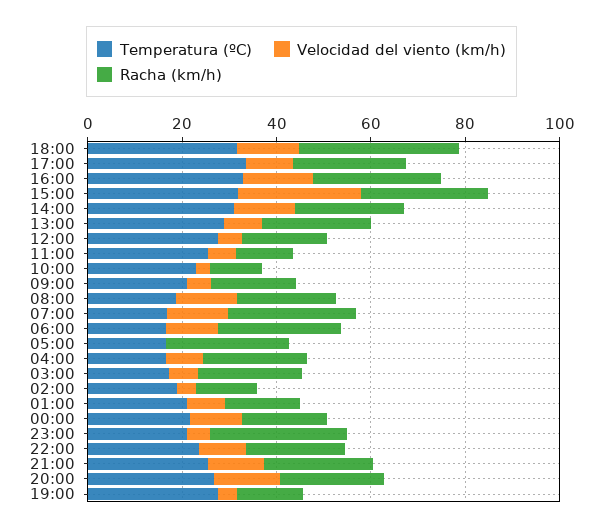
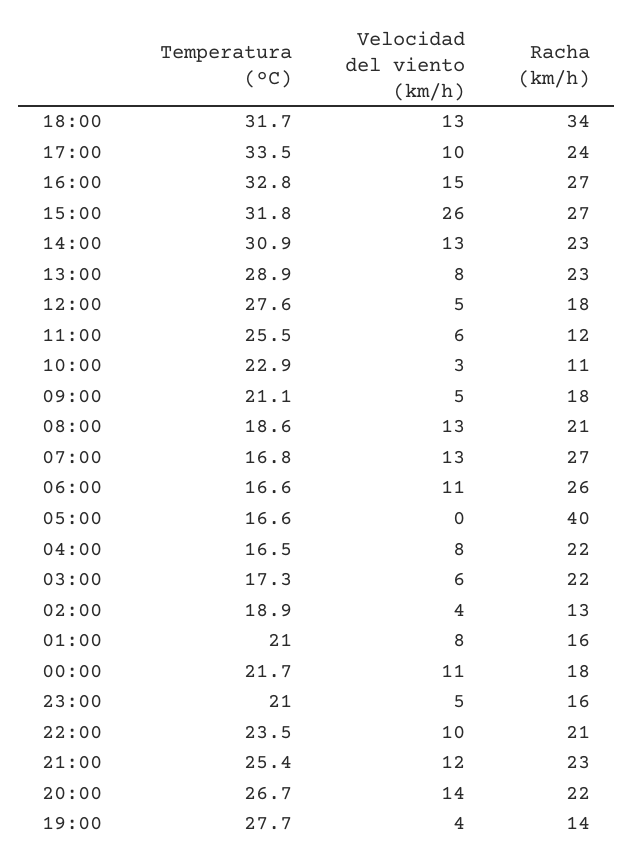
  {
    "Temperatura (ºC)": {
      "18:00": 31.7,
      "17:00": 33.5,
      "16:00": 32.8,
      "15:00": 31.8,
      "14:00": 30.9,
      "13:00": 28.9,
      "12:00": 27.6,
      "11:00": 25.5,
      "10:00": 22.9,
      "09:00": 21.1,
      "08:00": 18.6,
      "07:00": 16.8,
      "06:00": 16.6,
      "05:00": 16.6,
      "04:00": 16.5,
      "03:00": 17.3,
      "02:00": 18.9,
      "01:00": 21,
      "00:00": 21.7,
      "23:00": 21,
      "22:00": 23.5,
      "21:00": 25.4,
      "20:00": 26.7,
      "19:00": 27.7
    },
    "Velocidad del viento (km/h)": {
      "18:00": 13,
      "17:00": 10,
      "16:00": 15,
      "15:00": 26,
      "14:00": 13,
      "13:00": 8,
      "12:00": 5,
      "11:00": 6,
      "10:00": 3,
      "09:00": 5,
      "08:00": 13,
      "07:00": 13,
      "06:00": 11,
      "05:00": 0,
      "04:00": 8,
      "03:00": 6,
      "02:00": 4,
      "01:00": 8,
      "00:00": 11,
      "23:00": 5,
      "22:00": 10,
      "21:00": 12,
      "20:00": 14,
      "19:00": 4
    },
    "Racha (km/h)": {
      "18:00": 34,
      "17:00": 24,
      "16:00": 27,
      "15:00": 27,
      "14:00": 23,
      "13:00": 23,
      "12:00": 18,
      "11:00": 12,
      "10:00": 11,
      "09:00": 18,
      "08:00": 21,
      "07:00": 27,
      "06:00": 26,
-     "05:00": 25,
+     "05:00": 40,
      "04:00": 22,
      "03:00": 22,
      "02:00": 13,
      "01:00": 16,
      "00:00": 18,
-     "23:00": 30,
+     "23:00": 16,
      "22:00": 21,
      "21:00": 23,
      "20:00": 22,
      "19:00": 14
    }
  }

